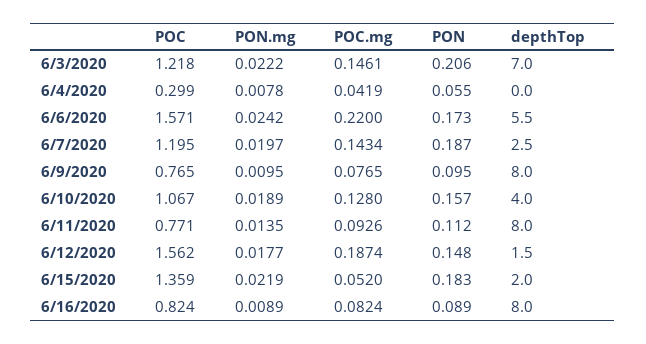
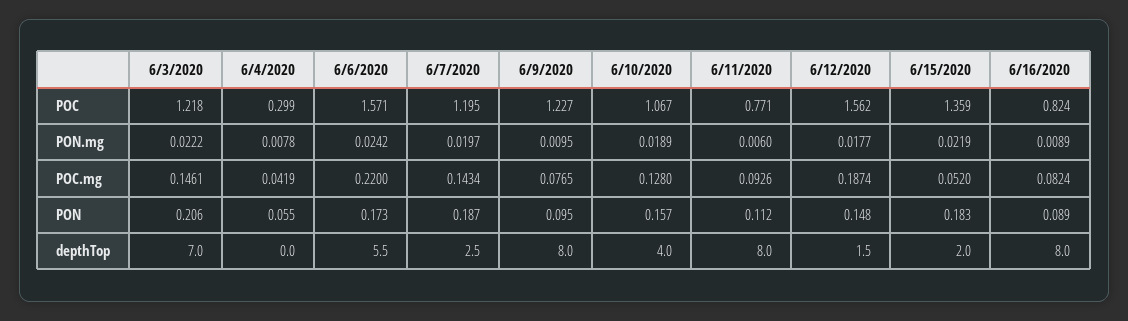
  {
    "POC": {
      "6/3/2020": 1.218,
      "6/4/2020": 0.299,
      "6/6/2020": 1.571,
      "6/7/2020": 1.195,
-     "6/9/2020": 0.765,
+     "6/9/2020": 1.227,
      "6/10/2020": 1.067,
      "6/11/2020": 0.771,
      "6/12/2020": 1.562,
      "6/15/2020": 1.359,
      "6/16/2020": 0.824
    },
    "PON.mg": {
      "6/3/2020": 0.0222,
      "6/4/2020": 0.0078,
      "6/6/2020": 0.0242,
      "6/7/2020": 0.0197,
      "6/9/2020": 0.0095,
      "6/10/2020": 0.0189,
-     "6/11/2020": 0.0135,
+     "6/11/2020": 0.006,
      "6/12/2020": 0.0177,
      "6/15/2020": 0.0219,
      "6/16/2020": 0.0089
    },
    "POC.mg": {
      "6/3/2020": 0.1461,
      "6/4/2020": 0.0419,
      "6/6/2020": 0.22,
      "6/7/2020": 0.1434,
      "6/9/2020": 0.0765,
      "6/10/2020": 0.128,
      "6/11/2020": 0.0926,
      "6/12/2020": 0.1874,
      "6/15/2020": 0.052,
      "6/16/2020": 0.0824
    },
    "PON": {
      "6/3/2020": 0.206,
      "6/4/2020": 0.055,
      "6/6/2020": 0.173,
      "6/7/2020": 0.187,
      "6/9/2020": 0.095,
      "6/10/2020": 0.157,
      "6/11/2020": 0.112,
      "6/12/2020": 0.148,
      "6/15/2020": 0.183,
      "6/16/2020": 0.089
    },
    "depthTop": {
      "6/3/2020": 7,
      "6/4/2020": 0,
      "6/6/2020": 5.5,
      "6/7/2020": 2.5,
      "6/9/2020": 8,
      "6/10/2020": 4,
      "6/11/2020": 8,
      "6/12/2020": 1.5,
      "6/15/2020": 2,
      "6/16/2020": 8
    }
  }

